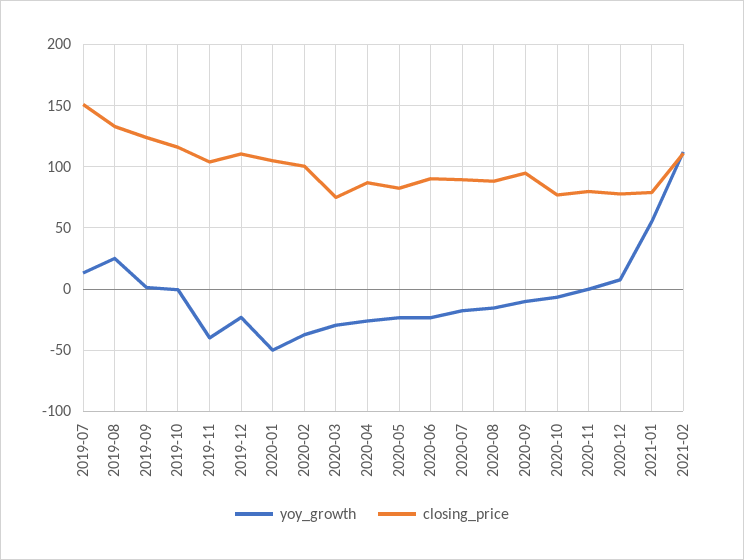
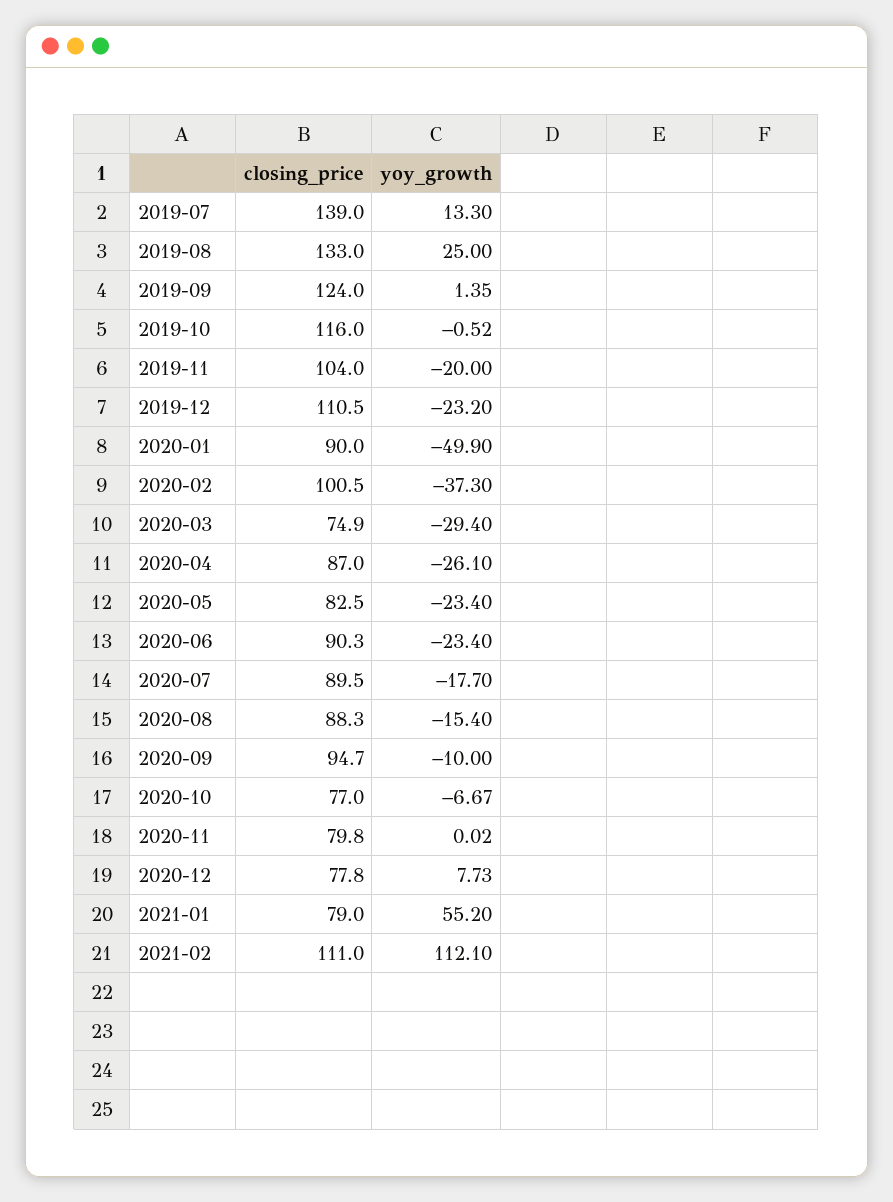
  {
    "yoy_growth": {
      "2019-07": 13.3,
      "2019-08": 25,
      "2019-09": 1.35,
      "2019-10": -0.52,
-     "2019-11": -40,
+     "2019-11": -20,
      "2019-12": -23.2,
      "2020-01": -49.9,
      "2020-02": -37.3,
      "2020-03": -29.4,
      "2020-04": -26.1,
      "2020-05": -23.4,
      "2020-06": -23.4,
      "2020-07": -17.7,
      "2020-08": -15.4,
      "2020-09": -10,
      "2020-10": -6.67,
      "2020-11": 0.02,
      "2020-12": 7.73,
      "2021-01": 55.2,
      "2021-02": 112.1
    },
    "closing_price": {
-     "2019-07": 150,
+     "2019-07": 139,
      "2019-08": 133,
      "2019-09": 124,
      "2019-10": 116,
      "2019-11": 104,
      "2019-12": 110.5,
-     "2020-01": 105,
+     "2020-01": 90,
      "2020-02": 100.5,
      "2020-03": 74.9,
      "2020-04": 87,
      "2020-05": 82.5,
      "2020-06": 90.3,
      "2020-07": 89.5,
      "2020-08": 88.3,
      "2020-09": 94.7,
      "2020-10": 77,
      "2020-11": 79.8,
      "2020-12": 77.8,
      "2021-01": 79,
      "2021-02": 111
    }
  }

